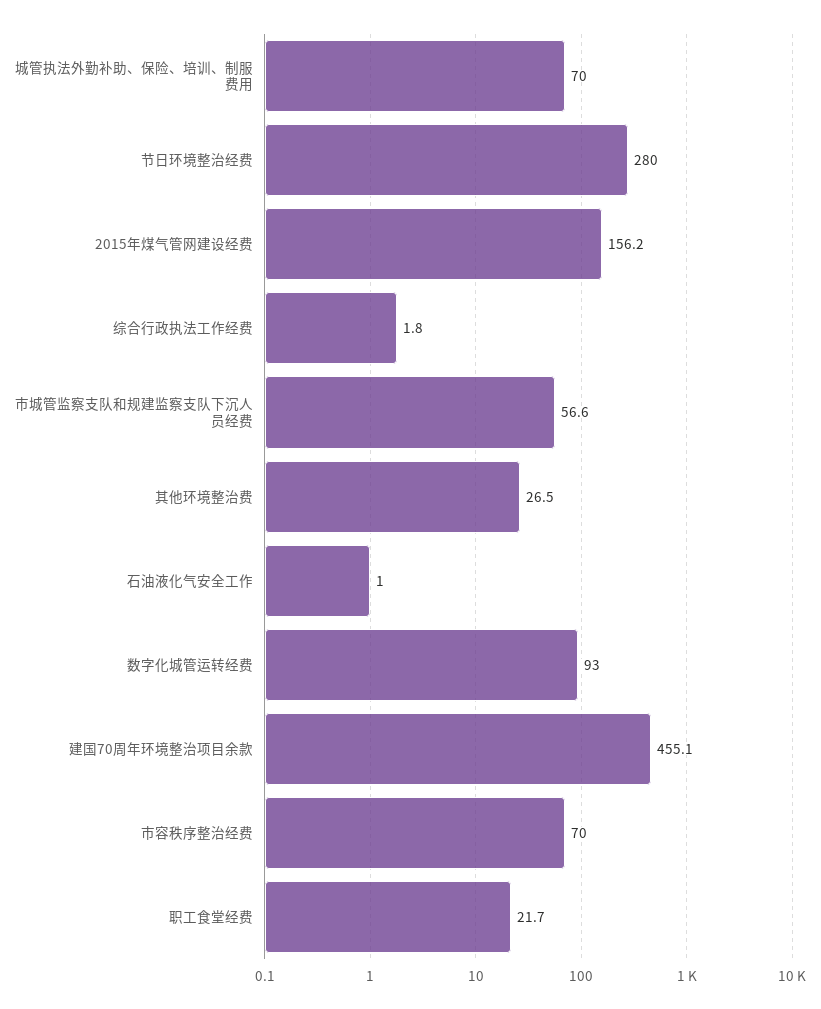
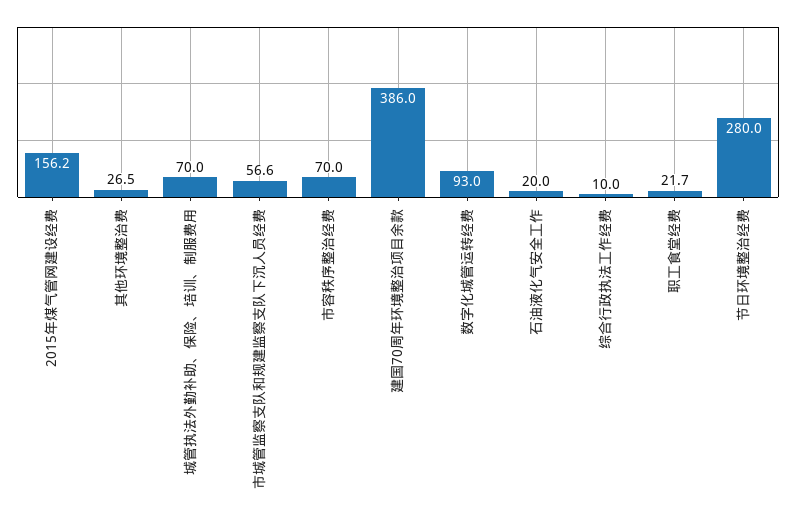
  {
    "城管执法外勤补助、保险、培训、制服费用": 70,
    "节日环境整治经费": 280,
    "2015年煤气管网建设经费": 156.2,
-   "综合行政执法工作经费": 1.8,
+   "综合行政执法工作经费": 10,
    "市城管监察支队和规建监察支队下沉人员经费": 56.6,
    "其他环境整治费": 26.5,
-   "石油液化气安全工作": 1,
+   "石油液化气安全工作": 20,
    "数字化城管运转经费": 93,
-   "建国70周年环境整治项目余款": 455.1,
+   "建国70周年环境整治项目余款": 386,
    "市容秩序整治经费": 70,
    "职工食堂经费": 21.7
  }

